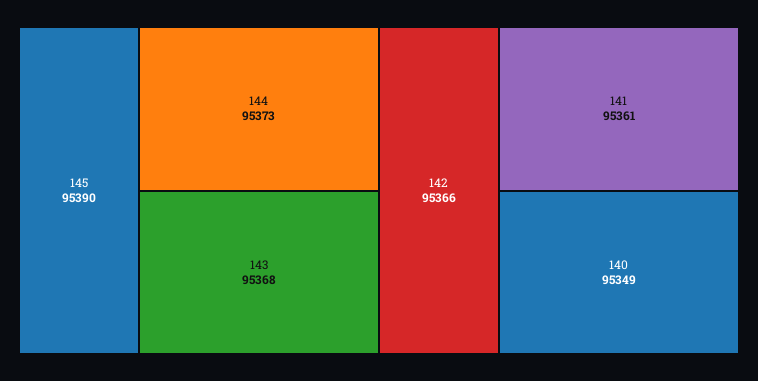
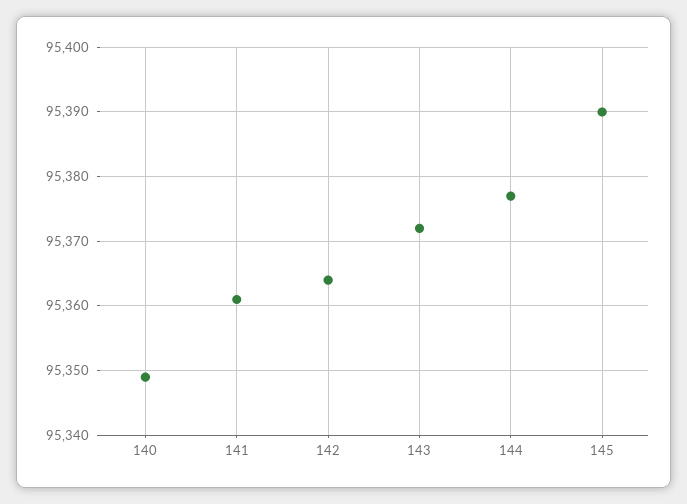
  {
    "145": 95390,
-   "144": 95373,
+   "144": 95377,
-   "143": 95368,
+   "143": 95372,
-   "142": 95366,
+   "142": 95364,
    "141": 95361,
    "140": 95349
  }

